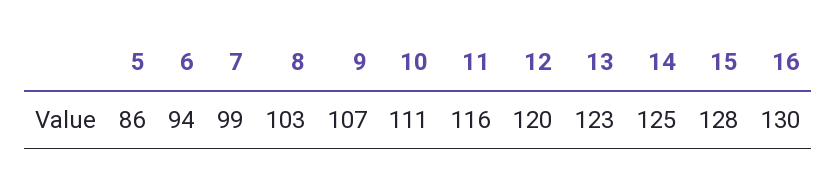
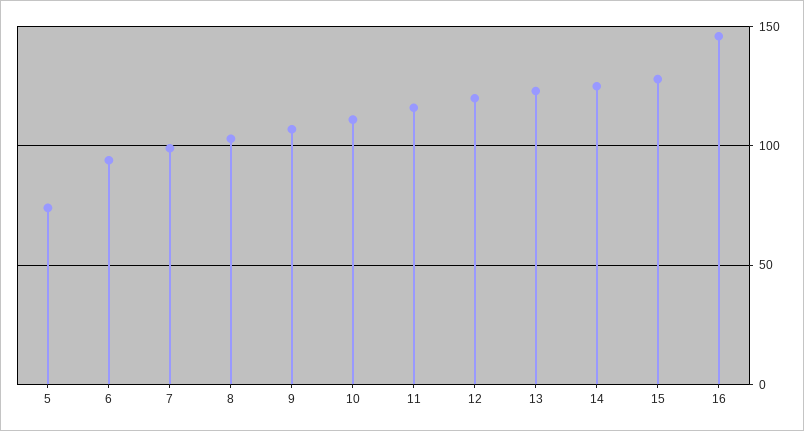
  {
-   "5": 86,
+   "5": 75,
    "6": 94,
    "7": 99,
    "8": 103,
    "9": 107,
    "10": 111,
    "11": 116,
    "12": 120,
    "13": 123,
    "14": 125,
    "15": 128,
-   "16": 130
+   "16": 145
  }

